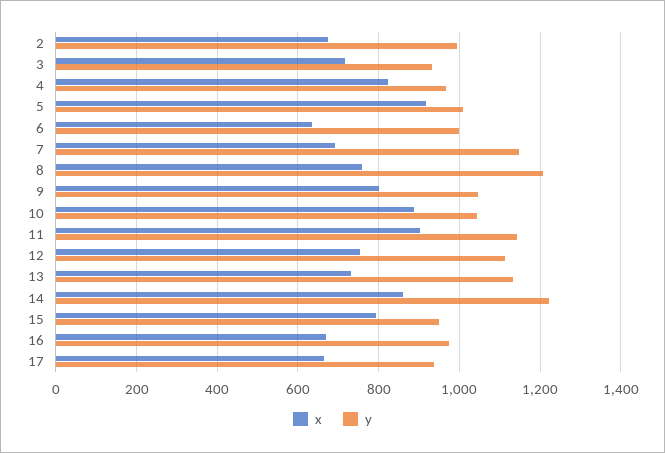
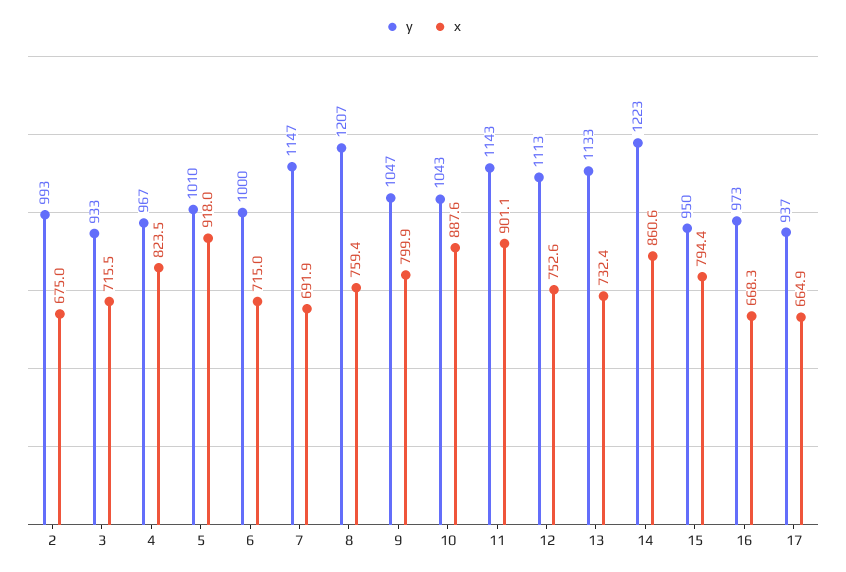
  {
    "x": {
      "2": 675,
      "3": 715.5,
      "4": 823.5,
      "5": 918,
-     "6": 640,
+     "6": 715,
      "7": 691.9,
      "8": 759.4,
      "9": 799.9,
      "10": 887.6,
      "11": 901.1,
      "12": 752.6,
      "13": 732.4,
      "14": 860.6,
      "15": 794.4,
      "16": 668.3,
      "17": 664.9
    },
    "y": {
      "2": 993,
      "3": 933,
      "4": 967,
      "5": 1010,
      "6": 1000,
      "7": 1147,
      "8": 1207,
      "9": 1047,
      "10": 1043,
      "11": 1143,
      "12": 1113,
      "13": 1133,
      "14": 1223,
      "15": 950,
      "16": 973,
      "17": 937
    }
  }

